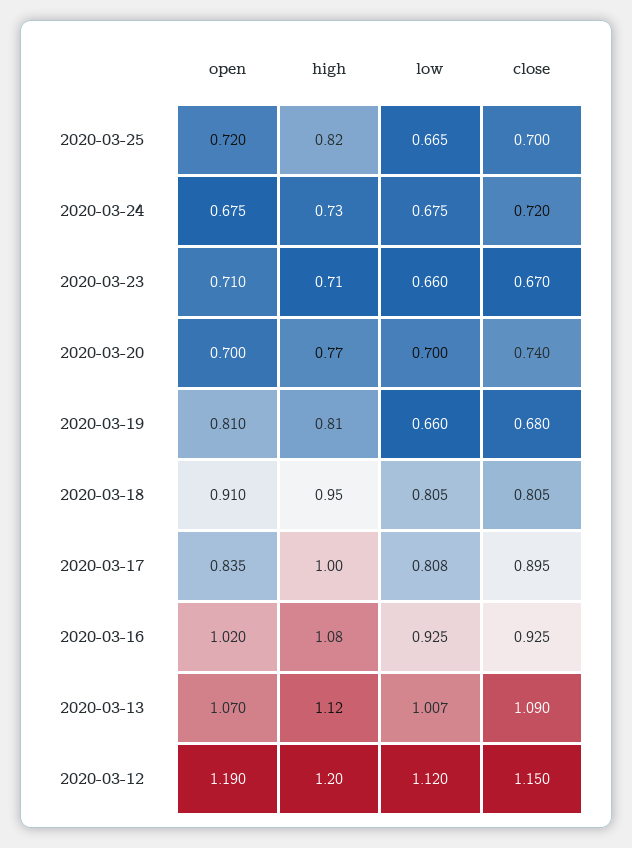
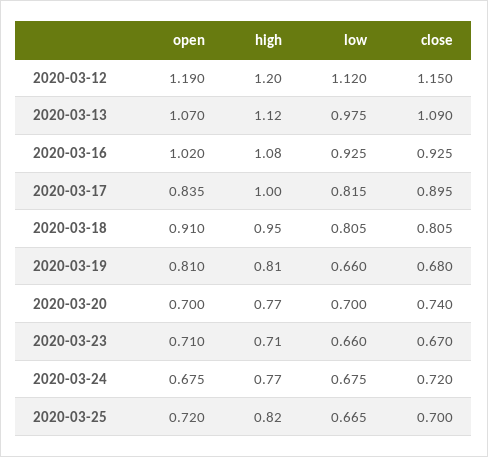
  {
    "open": {
      "2020-03-25": 0.72,
      "2020-03-24": 0.675,
      "2020-03-23": 0.71,
      "2020-03-20": 0.7,
      "2020-03-19": 0.81,
      "2020-03-18": 0.91,
      "2020-03-17": 0.835,
      "2020-03-16": 1.02,
      "2020-03-13": 1.07,
      "2020-03-12": 1.19
    },
    "high": {
      "2020-03-25": 0.82,
-     "2020-03-24": 0.73,
+     "2020-03-24": 0.77,
      "2020-03-23": 0.71,
      "2020-03-20": 0.77,
      "2020-03-19": 0.81,
      "2020-03-18": 0.95,
      "2020-03-17": 1,
      "2020-03-16": 1.08,
      "2020-03-13": 1.12,
      "2020-03-12": 1.2
    },
    "low": {
      "2020-03-25": 0.665,
      "2020-03-24": 0.675,
      "2020-03-23": 0.66,
      "2020-03-20": 0.7,
      "2020-03-19": 0.66,
      "2020-03-18": 0.805,
-     "2020-03-17": 0.808,
+     "2020-03-17": 0.815,
      "2020-03-16": 0.925,
-     "2020-03-13": 1.007,
+     "2020-03-13": 0.975,
      "2020-03-12": 1.12
    },
    "close": {
      "2020-03-25": 0.7,
      "2020-03-24": 0.72,
      "2020-03-23": 0.67,
      "2020-03-20": 0.74,
      "2020-03-19": 0.68,
      "2020-03-18": 0.805,
      "2020-03-17": 0.895,
      "2020-03-16": 0.925,
      "2020-03-13": 1.09,
      "2020-03-12": 1.15
    }
  }

